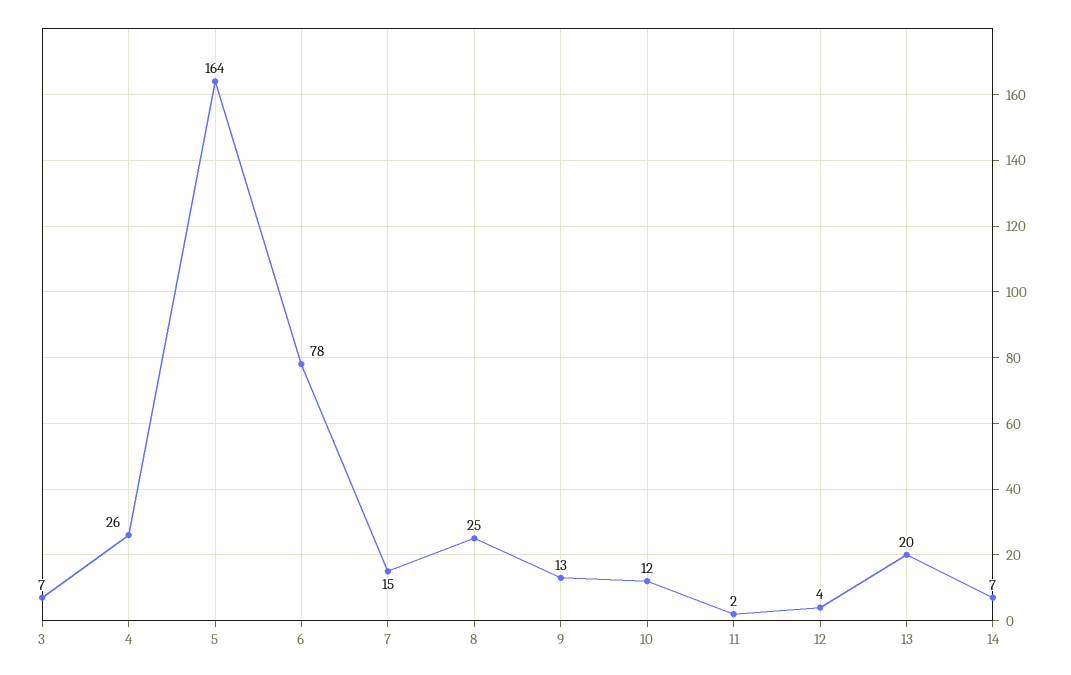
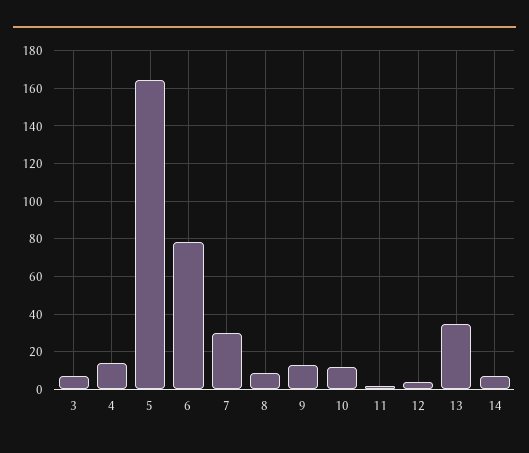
  {
    "3": 7,
-   "4": 26,
+   "4": 15,
    "5": 164,
    "6": 78,
-   "7": 15,
+   "7": 30,
-   "8": 25,
+   "8": 10,
    "9": 13,
    "10": 12,
    "11": 2,
    "12": 4,
-   "13": 20,
+   "13": 35,
    "14": 7
  }

